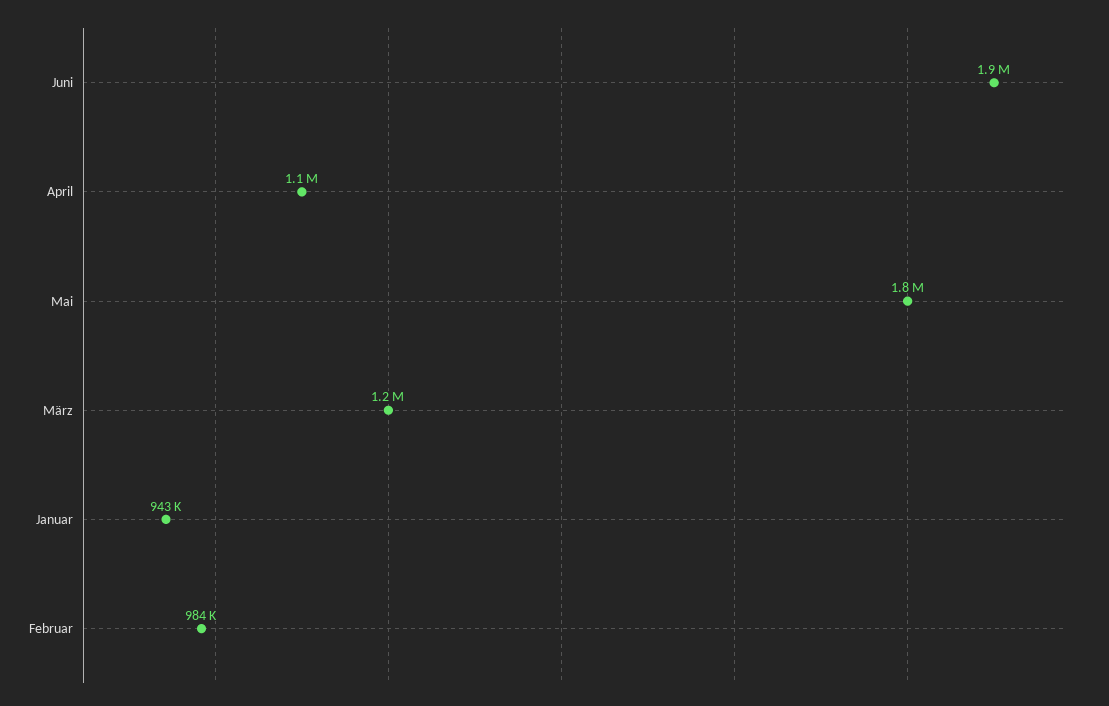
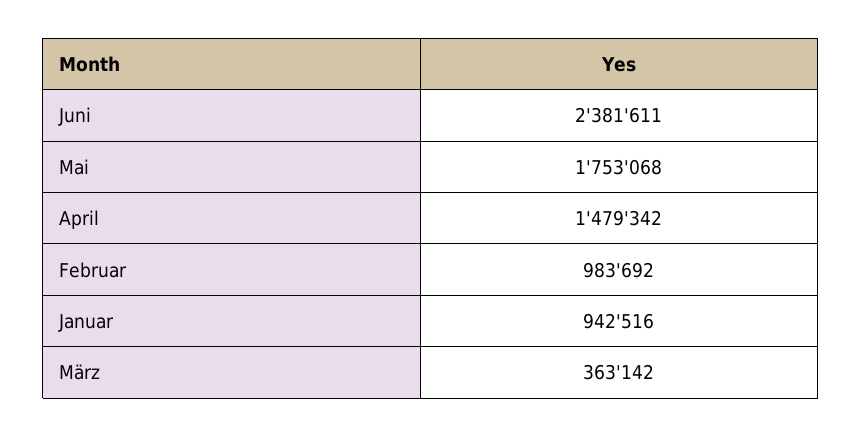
  {
-   "Juni": 1900000,
+   "Juni": 2381611,
-   "April": 1100000,
+   "April": 1479342,
    "Mai": 1753068,
-   "März": 1200000,
+   "März": 363142,
    "Januar": 942516,
    "Februar": 983692
  }

